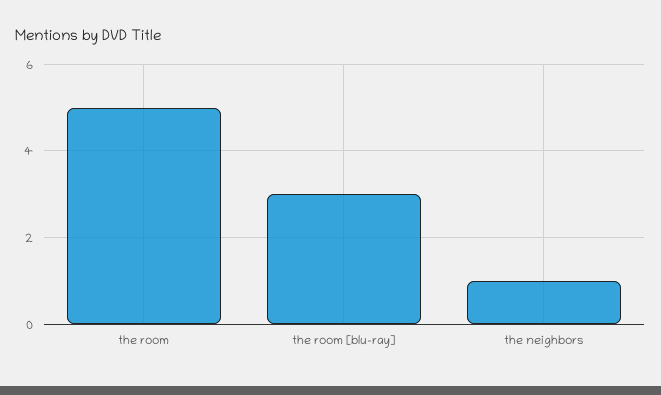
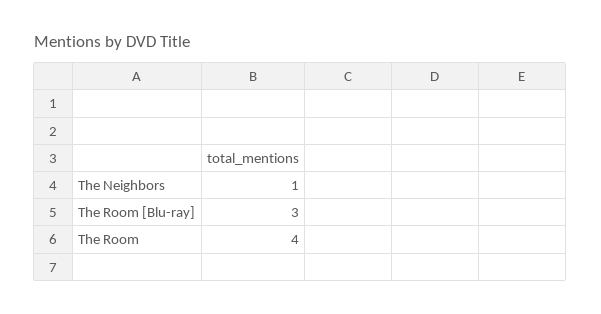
  {
-   "the room": 5,
+   "the room": 4,
    "the room [blu-ray]": 3,
    "the neighbors": 1
  }

